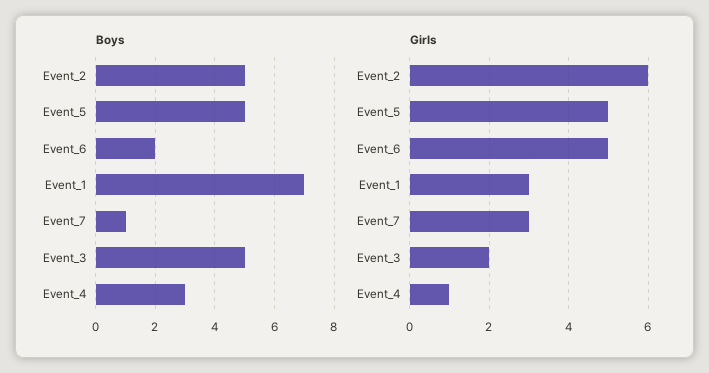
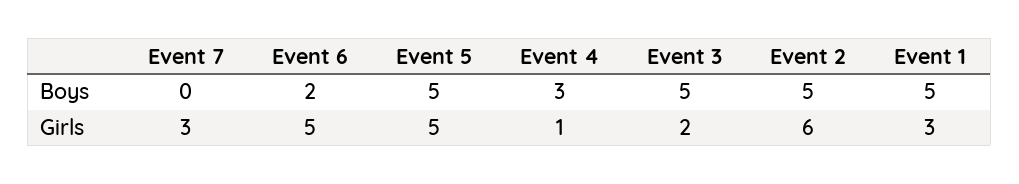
  {
    "Boys": {
      "Event_2": 5,
      "Event_5": 5,
      "Event_6": 2,
-     "Event_1": 7,
+     "Event_1": 5,
-     "Event_7": 1,
+     "Event_7": 0,
      "Event_3": 5,
      "Event_4": 3
    },
    "Girls": {
      "Event_2": 6,
      "Event_5": 5,
      "Event_6": 5,
      "Event_1": 3,
      "Event_7": 3,
      "Event_3": 2,
      "Event_4": 1
    }
  }

